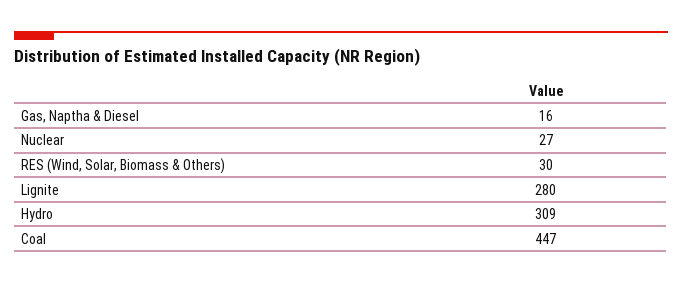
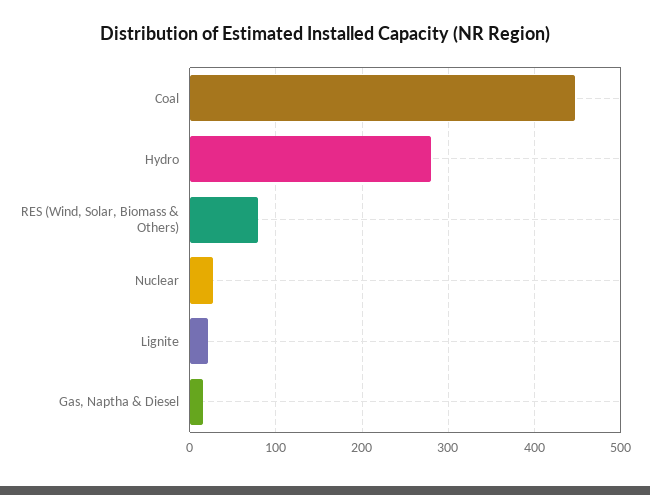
  {
    "Gas, Naptha & Diesel": 16,
    "Nuclear": 27,
-   "RES (Wind, Solar, Biomass & Others)": 30,
+   "RES (Wind, Solar, Biomass & Others)": 80,
-   "Lignite": 280,
+   "Lignite": 20,
-   "Hydro": 309,
+   "Hydro": 280,
    "Coal": 447
  }

